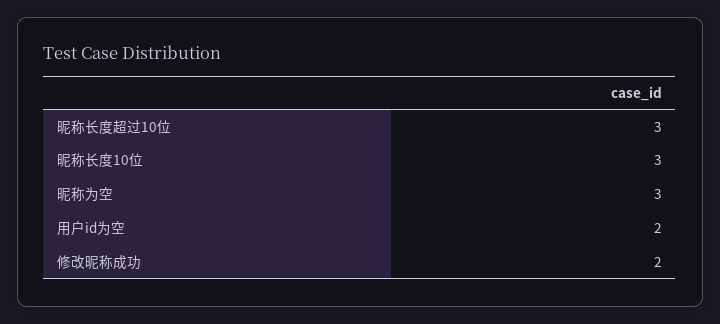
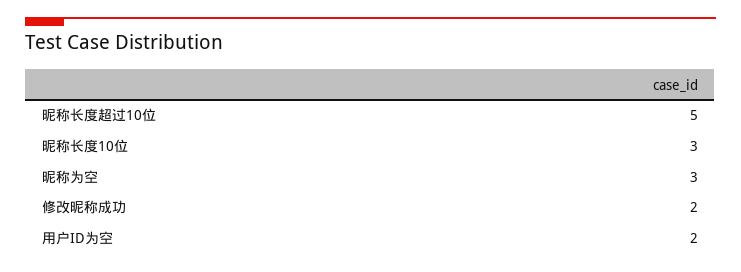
  {
-   "昵称长度超过10位": 3,
+   "昵称长度超过10位": 5,
    "昵称长度10位": 3,
    "昵称为空": 3,
    "用户id为空": 2,
    "修改昵称成功": 2
  }

